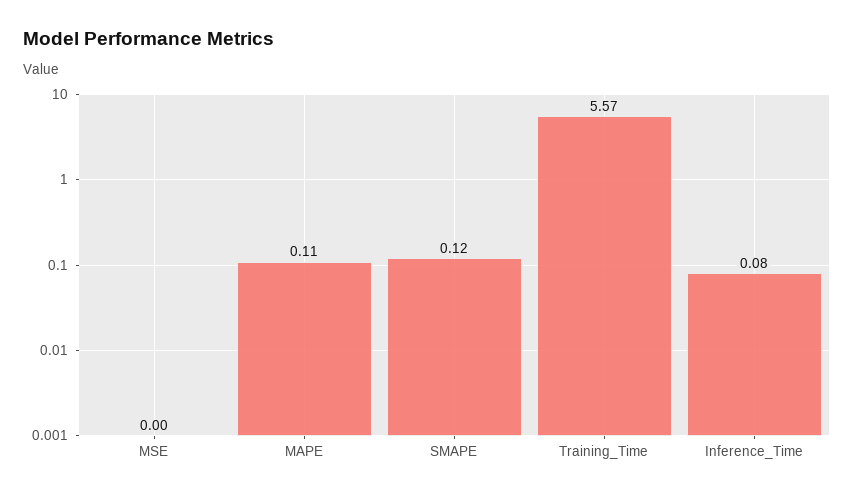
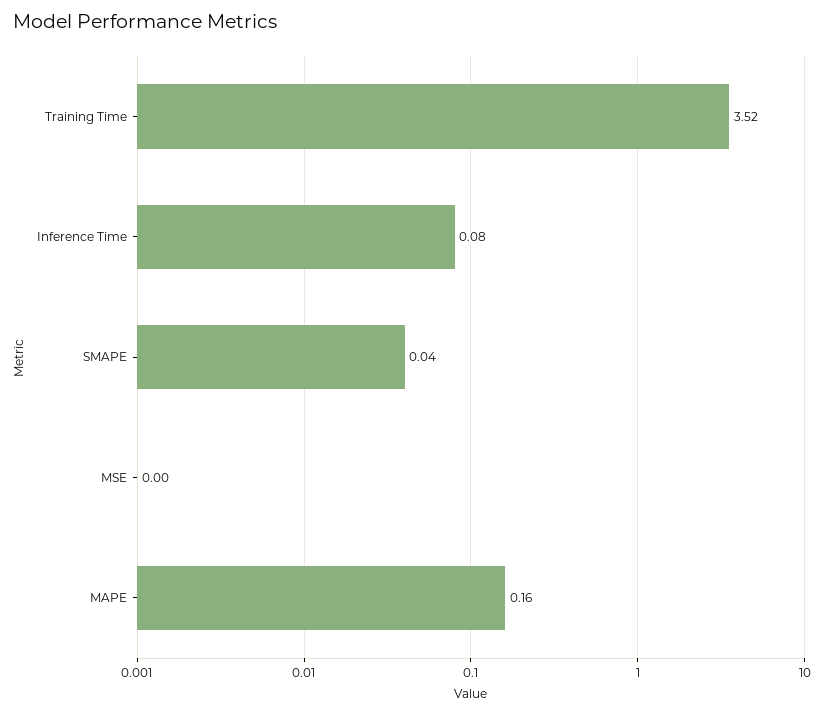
  {
    "MSE": 0,
-   "MAPE": 0.11,
+   "MAPE": 0.16,
-   "SMAPE": 0.12,
+   "SMAPE": 0.04,
-   "Training_Time": 5.57,
+   "Training_Time": 3.52,
    "Inference_Time": 0.08
  }

